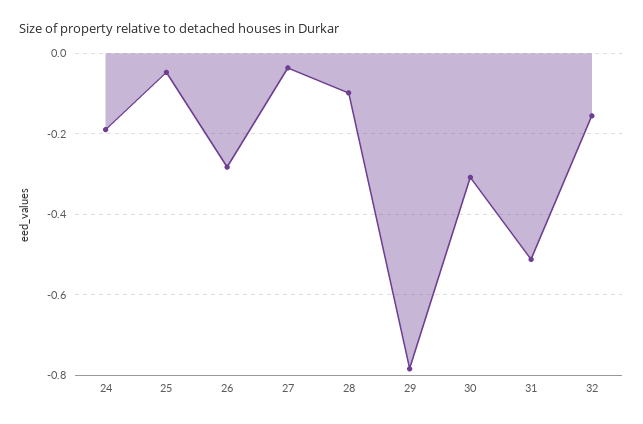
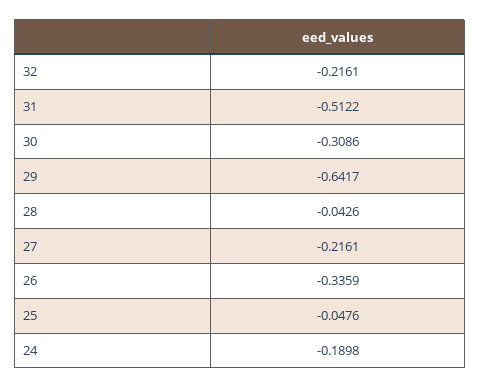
  {
    "24": -0.1898,
    "25": -0.0476,
-   "26": -0.28,
+   "26": -0.3359,
-   "27": -0.04,
+   "27": -0.2161,
-   "28": -0.1,
+   "28": -0.0426,
-   "29": -0.78,
+   "29": -0.6417,
    "30": -0.3086,
    "31": -0.5122,
-   "32": -0.16
+   "32": -0.2161
  }

